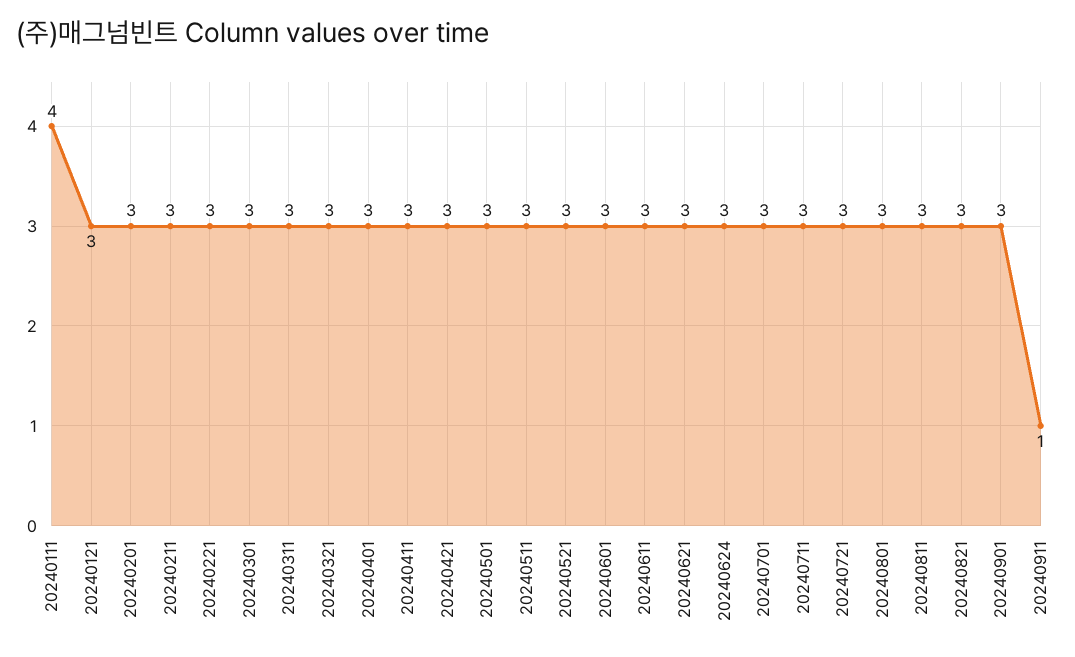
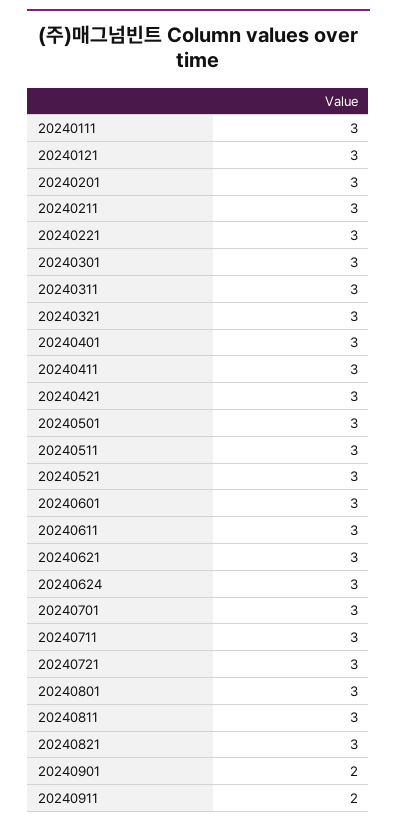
  {
-   "20240111": 4,
+   "20240111": 3,
    "20240121": 3,
    "20240201": 3,
    "20240211": 3,
    "20240221": 3,
    "20240301": 3,
    "20240311": 3,
    "20240321": 3,
    "20240401": 3,
    "20240411": 3,
    "20240421": 3,
    "20240501": 3,
    "20240511": 3,
    "20240521": 3,
    "20240601": 3,
    "20240611": 3,
    "20240621": 3,
    "20240624": 3,
    "20240701": 3,
    "20240711": 3,
    "20240721": 3,
    "20240801": 3,
    "20240811": 3,
    "20240821": 3,
-   "20240901": 3,
+   "20240901": 2,
-   "20240911": 1
+   "20240911": 2
  }

